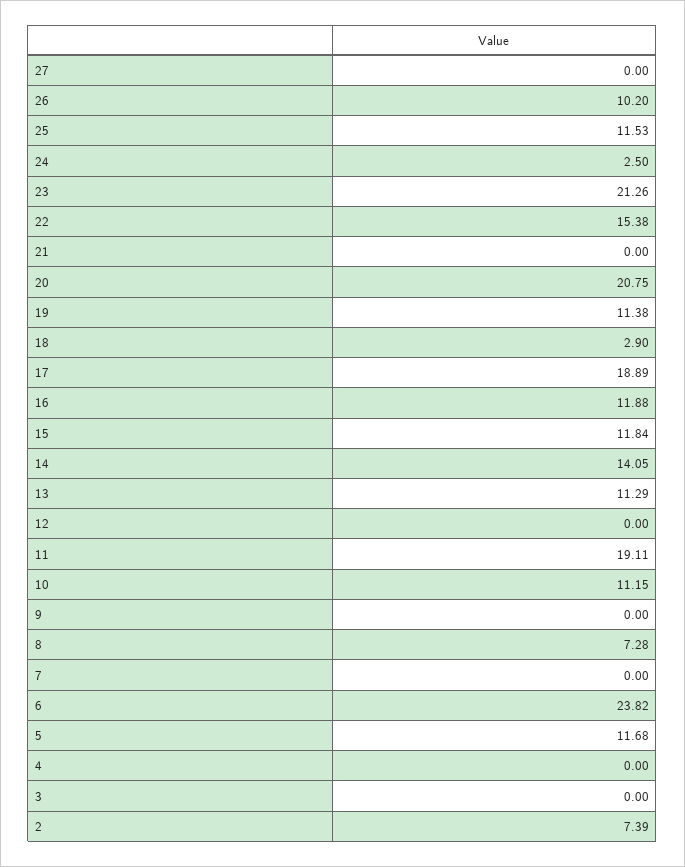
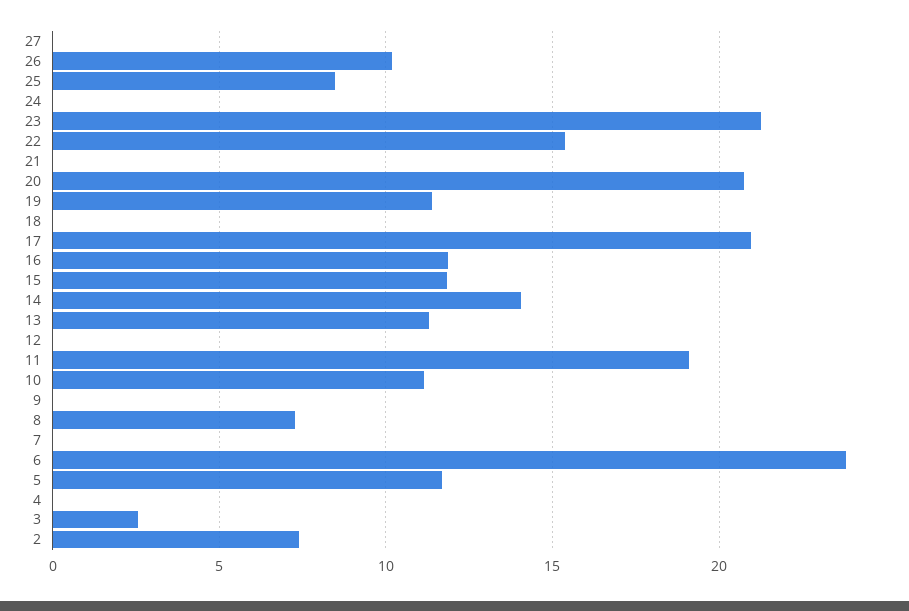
  {
    "27": 0,
    "26": 10.2,
-   "25": 11.53,
+   "25": 8.5,
-   "24": 2.5,
+   "24": 0,
    "23": 21.26,
    "22": 15.38,
    "21": 0,
    "20": 20.75,
    "19": 11.38,
-   "18": 2.9,
+   "18": 0,
-   "17": 18.89,
+   "17": 21,
    "16": 11.88,
    "15": 11.84,
    "14": 14.05,
    "13": 11.29,
    "12": 0,
    "11": 19.11,
    "10": 11.15,
    "9": 0,
    "8": 7.28,
    "7": 0,
    "6": 23.82,
    "5": 11.68,
    "4": 0,
-   "3": 0,
+   "3": 2.5,
    "2": 7.39
  }

